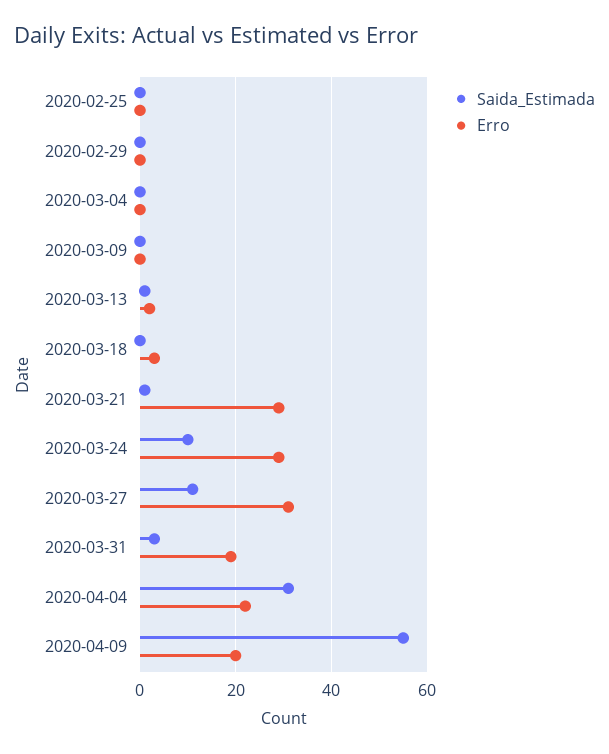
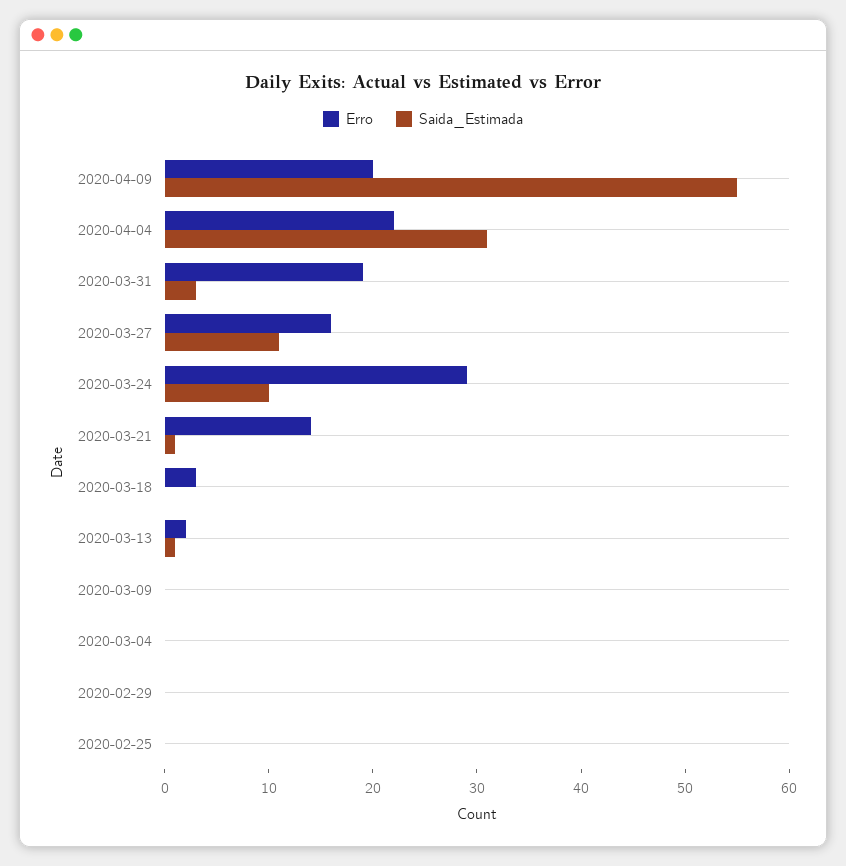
  {
    "Saida_Estimada": {
      "2020-02-25": 0,
      "2020-02-29": 0,
      "2020-03-04": 0,
      "2020-03-09": 0,
      "2020-03-13": 1,
      "2020-03-18": 0,
      "2020-03-21": 1,
      "2020-03-24": 10,
      "2020-03-27": 11,
      "2020-03-31": 3,
      "2020-04-04": 31,
      "2020-04-09": 55
    },
    "Erro": {
      "2020-02-25": 0,
      "2020-02-29": 0,
      "2020-03-04": 0,
      "2020-03-09": 0,
      "2020-03-13": 2,
      "2020-03-18": 3,
-     "2020-03-21": 30,
+     "2020-03-21": 14,
      "2020-03-24": 29,
-     "2020-03-27": 30,
+     "2020-03-27": 16,
      "2020-03-31": 19,
      "2020-04-04": 22,
      "2020-04-09": 20
    }
  }

